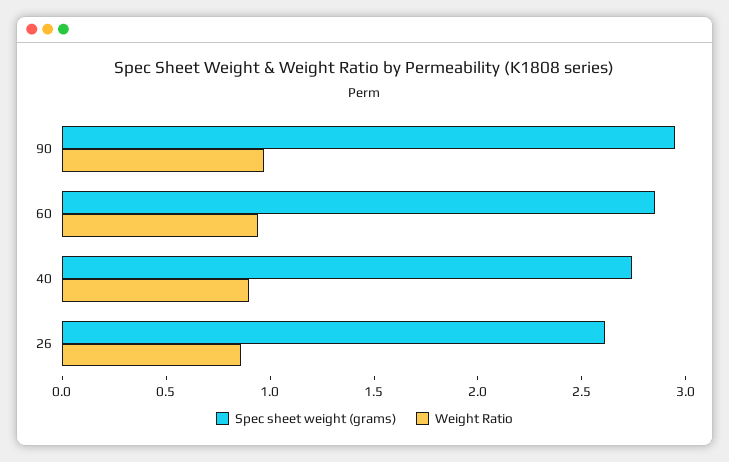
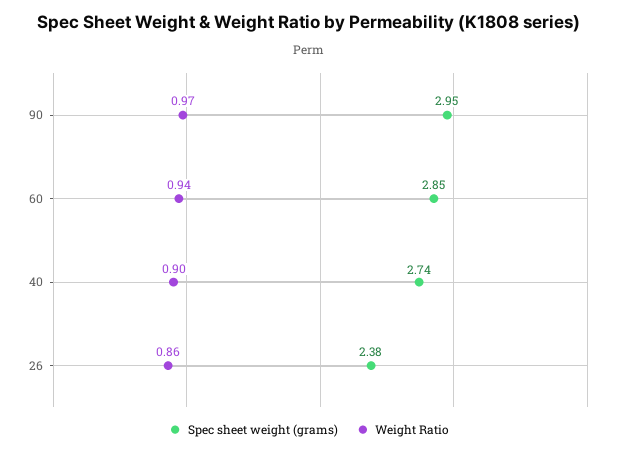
  {
    "Spec sheet weight (grams)": {
      "90": 2.95,
      "60": 2.85,
      "40": 2.74,
-     "26": 2.6
+     "26": 2.38
    },
    "Weight Ratio": {
      "90": 0.97,
      "60": 0.94,
      "40": 0.9,
      "26": 0.86
    }
  }

